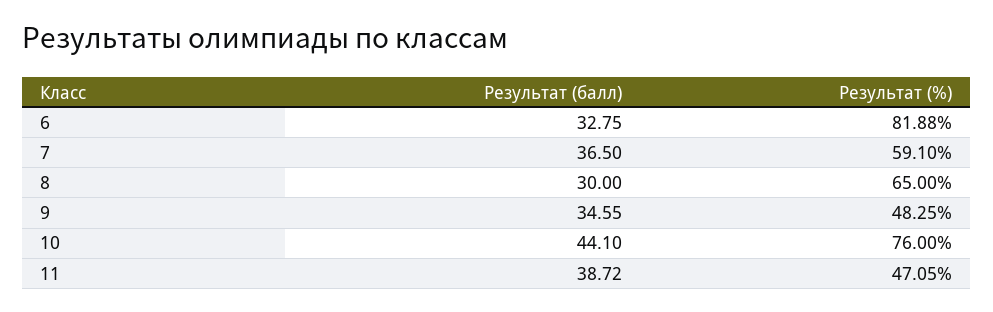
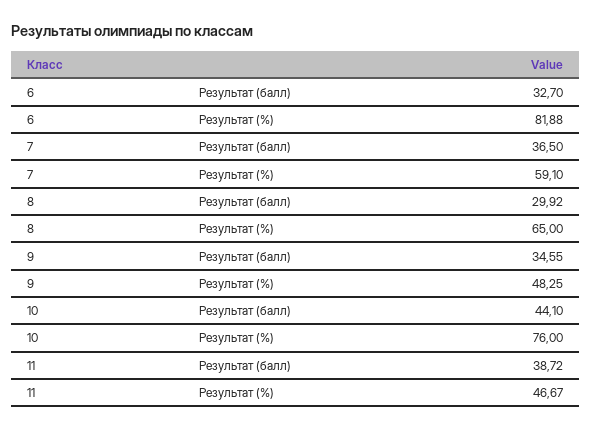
  {
    "Результат (балл)": {
-     "6": 32.75,
+     "6": 32.7,
      "7": 36.5,
-     "8": 30,
+     "8": 29.92,
      "9": 34.55,
      "10": 44.1,
      "11": 38.72
    },
    "Результат (%)": {
      "6": 81.88,
      "7": 59.1,
      "8": 65,
      "9": 48.25,
      "10": 76,
-     "11": 47.05
+     "11": 46.67
    }
  }

